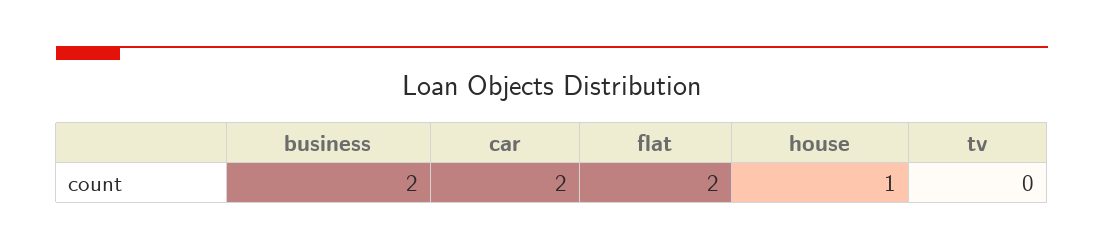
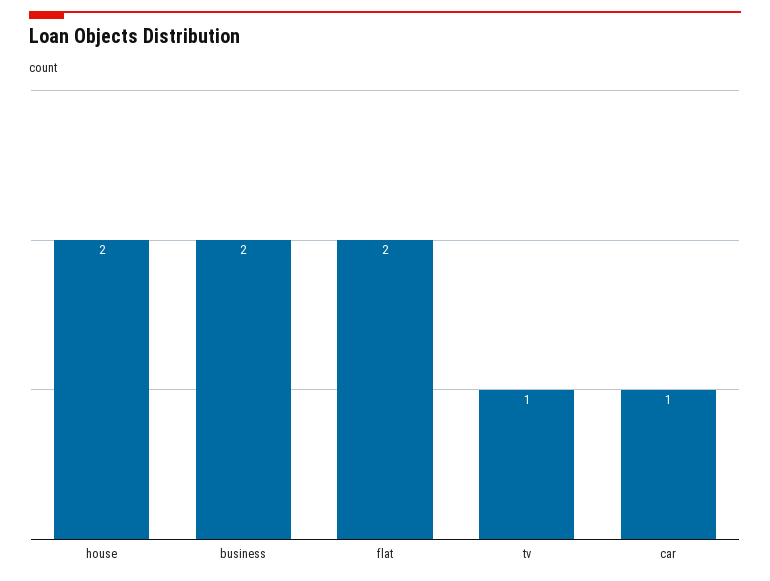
  {
    "business": 2,
-   "car": 2,
+   "car": 1,
    "flat": 2,
-   "house": 1,
+   "house": 2,
-   "tv": 0
+   "tv": 1
  }

